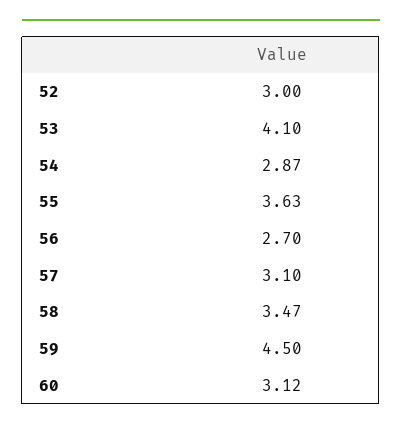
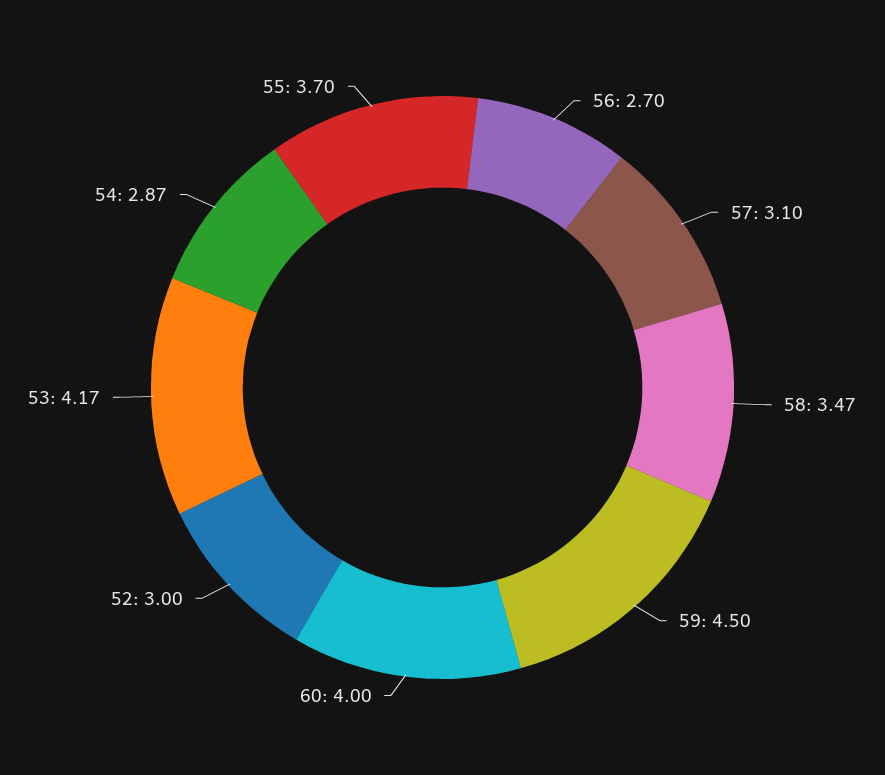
  {
    "52": 3,
-   "53": 4.1,
+   "53": 4.17,
    "54": 2.87,
-   "55": 3.63,
+   "55": 3.7,
    "56": 2.7,
    "57": 3.1,
    "58": 3.47,
    "59": 4.5,
-   "60": 3.12
+   "60": 4
  }

